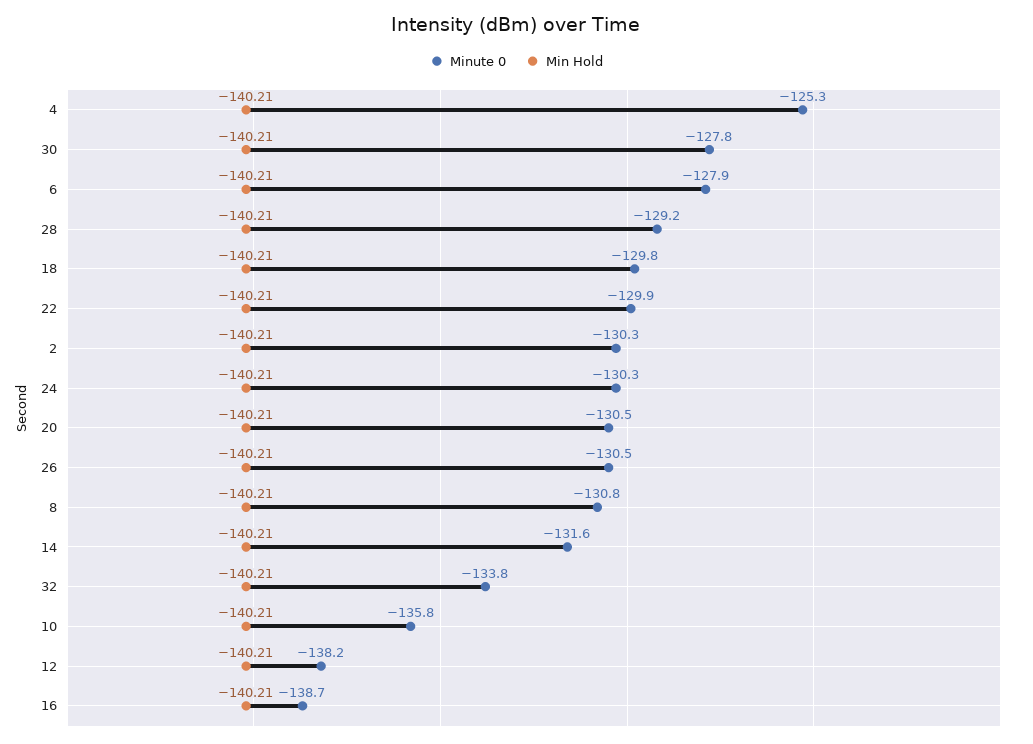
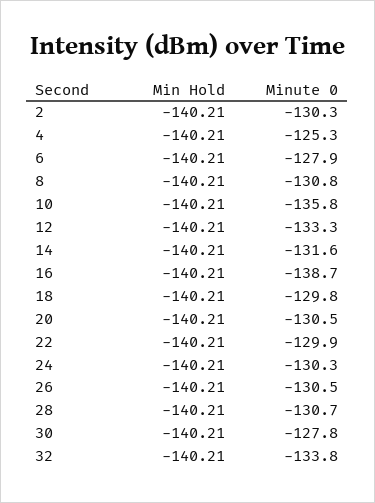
  {
    "Minute 0": {
      "4": -125.3,
      "30": -127.8,
      "6": -127.9,
-     "28": -129.2,
+     "28": -130.7,
      "18": -129.8,
      "22": -129.9,
      "2": -130.3,
      "24": -130.3,
      "20": -130.5,
      "26": -130.5,
      "8": -130.8,
      "14": -131.6,
      "32": -133.8,
      "10": -135.8,
-     "12": -138.2,
+     "12": -133.3,
      "16": -138.7
    },
    "Min Hold": {
      "4": -140.21,
      "30": -140.21,
      "6": -140.21,
      "28": -140.21,
      "18": -140.21,
      "22": -140.21,
      "2": -140.21,
      "24": -140.21,
      "20": -140.21,
      "26": -140.21,
      "8": -140.21,
      "14": -140.21,
      "32": -140.21,
      "10": -140.21,
      "12": -140.21,
      "16": -140.21
    }
  }

